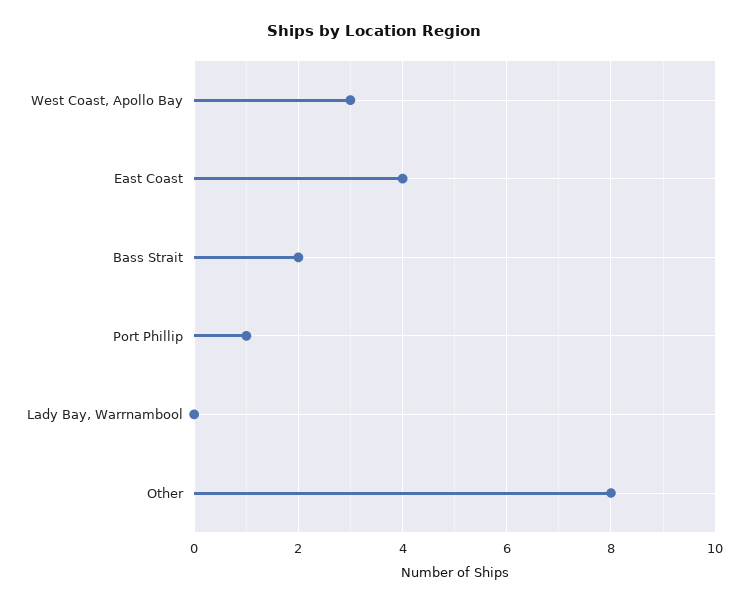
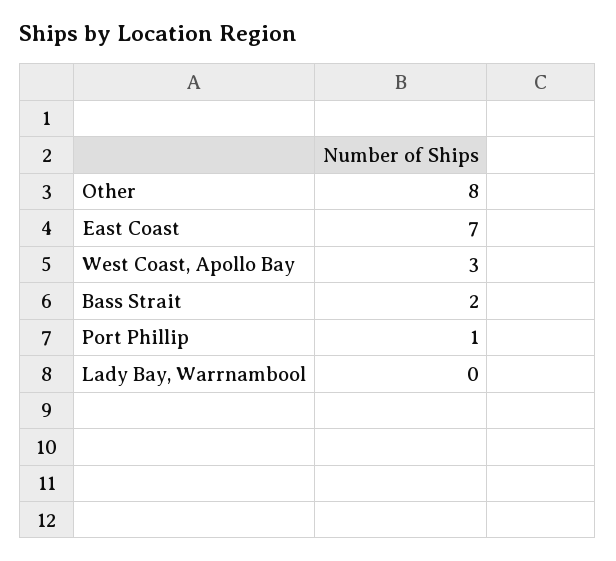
  {
    "West Coast, Apollo Bay": 3,
-   "East Coast": 4,
+   "East Coast": 7,
    "Bass Strait": 2,
    "Port Phillip": 1,
    "Lady Bay, Warrnambool": 0,
    "Other": 8
  }

